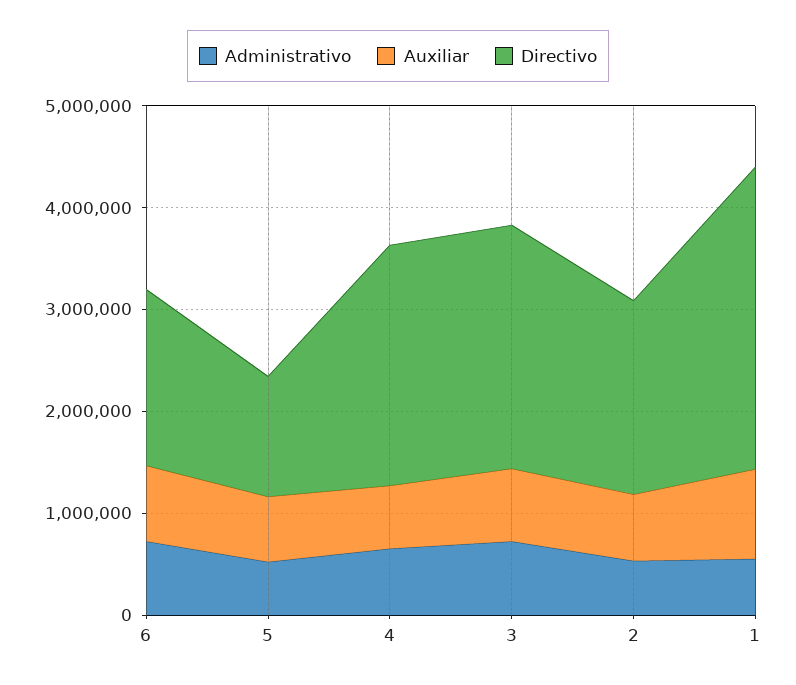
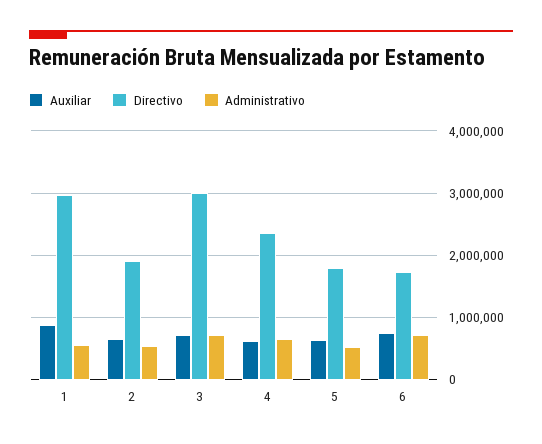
  {
    "Administrativo": {
      "6": 700000,
      "5": 500000,
      "4": 700000,
      "3": 700000,
      "2": 500000,
      "1": 600000
    },
    "Auxiliar": {
      "6": 700000,
      "5": 600000,
      "4": 600000,
      "3": 700000,
      "2": 700000,
      "1": 900000
    },
    "Directivo": {
      "6": 1700000,
-     "5": 1200000,
+     "5": 1800000,
      "4": 2400000,
-     "3": 2400000,
+     "3": 3000000,
      "2": 1900000,
      "1": 3000000
    }
  }

